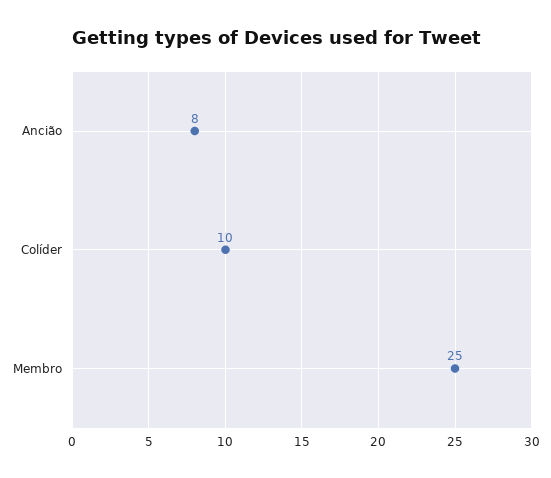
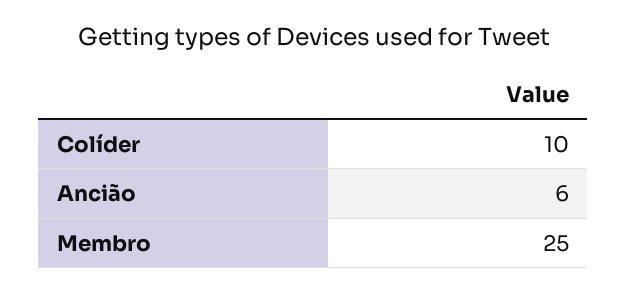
  {
-   "Ancião": 8,
+   "Ancião": 6,
    "Colíder": 10,
    "Membro": 25
  }

